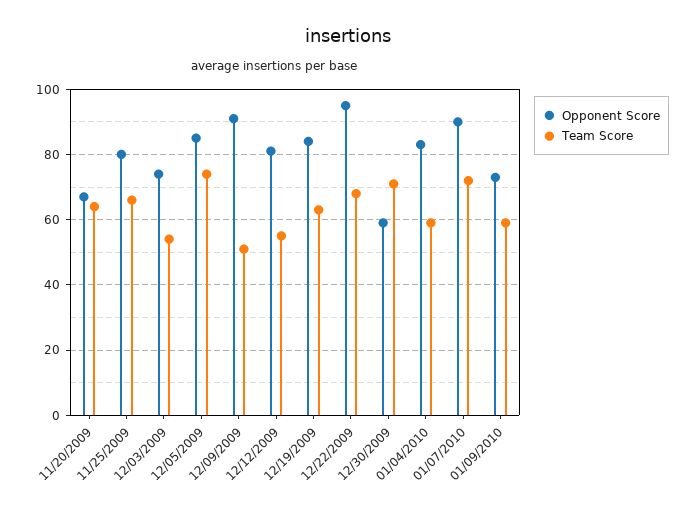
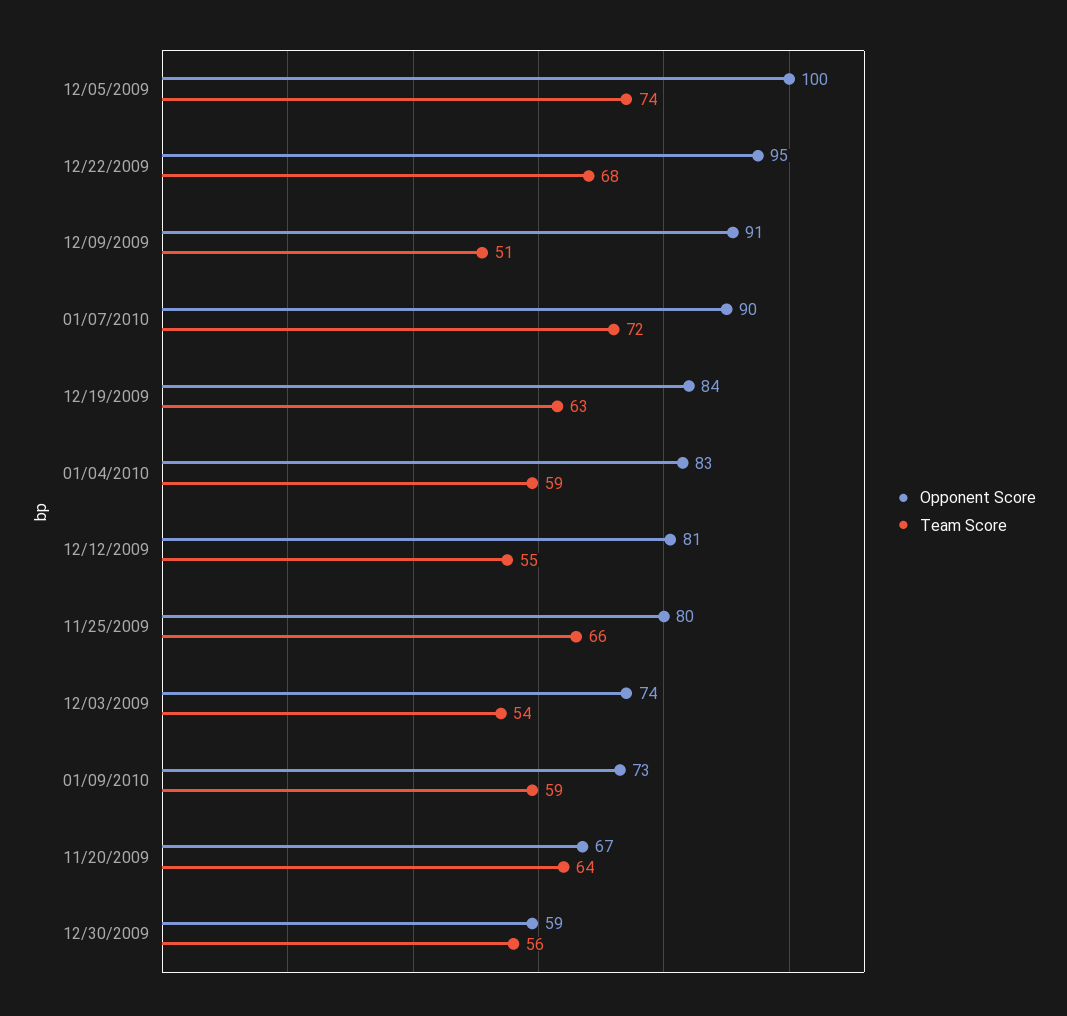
  {
    "Opponent Score": {
      "11/20/2009": 67,
      "11/25/2009": 80,
      "12/03/2009": 74,
-     "12/05/2009": 85,
+     "12/05/2009": 100,
      "12/09/2009": 91,
      "12/12/2009": 81,
      "12/19/2009": 84,
      "12/22/2009": 95,
      "12/30/2009": 59,
      "01/04/2010": 83,
      "01/07/2010": 90,
      "01/09/2010": 73
    },
    "Team Score": {
      "11/20/2009": 64,
      "11/25/2009": 66,
      "12/03/2009": 54,
      "12/05/2009": 74,
      "12/09/2009": 51,
      "12/12/2009": 55,
      "12/19/2009": 63,
      "12/22/2009": 68,
-     "12/30/2009": 70,
+     "12/30/2009": 56,
      "01/04/2010": 59,
      "01/07/2010": 72,
      "01/09/2010": 59
    }
  }

